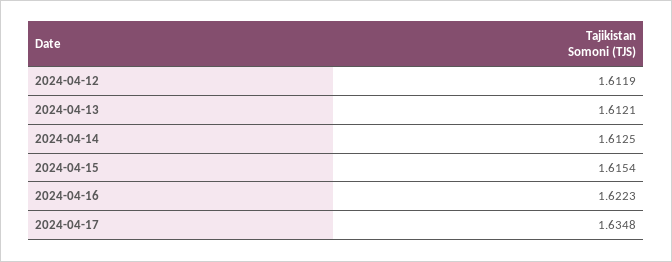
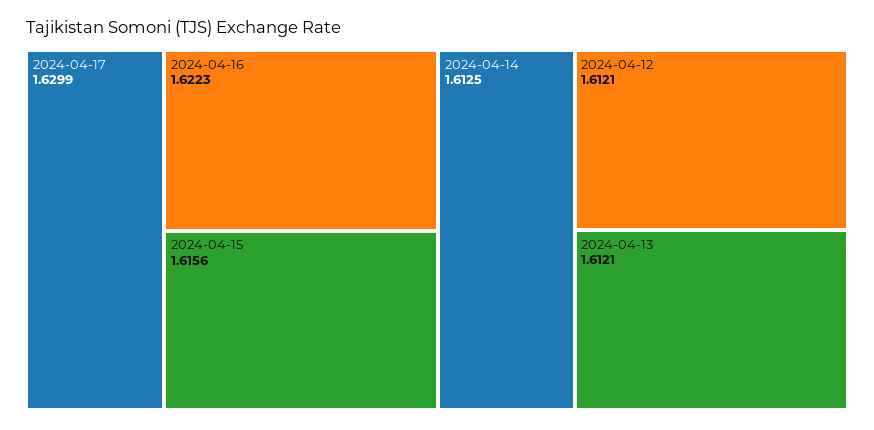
  {
-   "2024-04-12": 1.6119,
+   "2024-04-12": 1.6121,
    "2024-04-13": 1.6121,
    "2024-04-14": 1.6125,
-   "2024-04-15": 1.6154,
+   "2024-04-15": 1.6156,
    "2024-04-16": 1.6223,
-   "2024-04-17": 1.6348
+   "2024-04-17": 1.6299
  }

